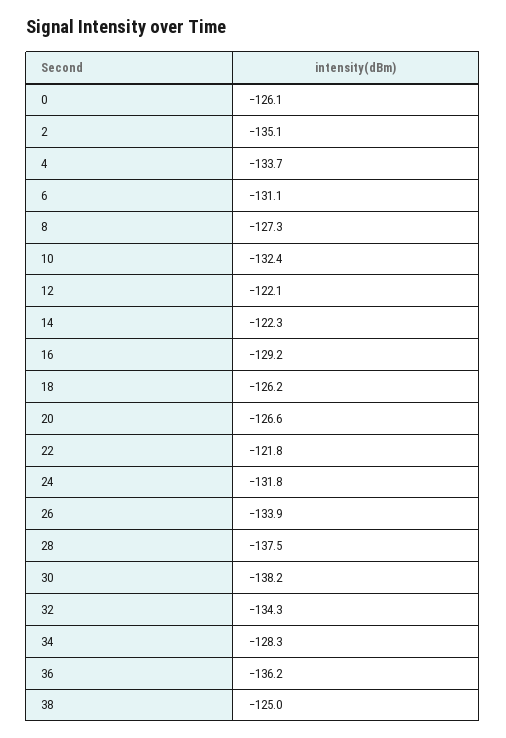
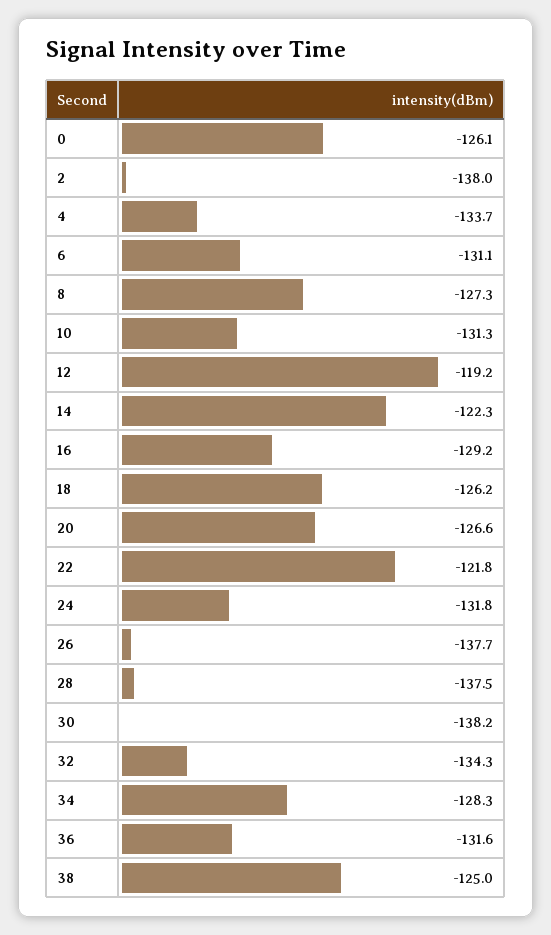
  {
    "0": -126.1,
-   "2": -135.1,
+   "2": -138,
    "4": -133.7,
    "6": -131.1,
    "8": -127.3,
-   "10": -132.4,
+   "10": -131.3,
-   "12": -122.1,
+   "12": -119.2,
    "14": -122.3,
    "16": -129.2,
    "18": -126.2,
    "20": -126.6,
    "22": -121.8,
    "24": -131.8,
-   "26": -133.9,
+   "26": -137.7,
    "28": -137.5,
    "30": -138.2,
    "32": -134.3,
    "34": -128.3,
-   "36": -136.2,
+   "36": -131.6,
    "38": -125
  }

